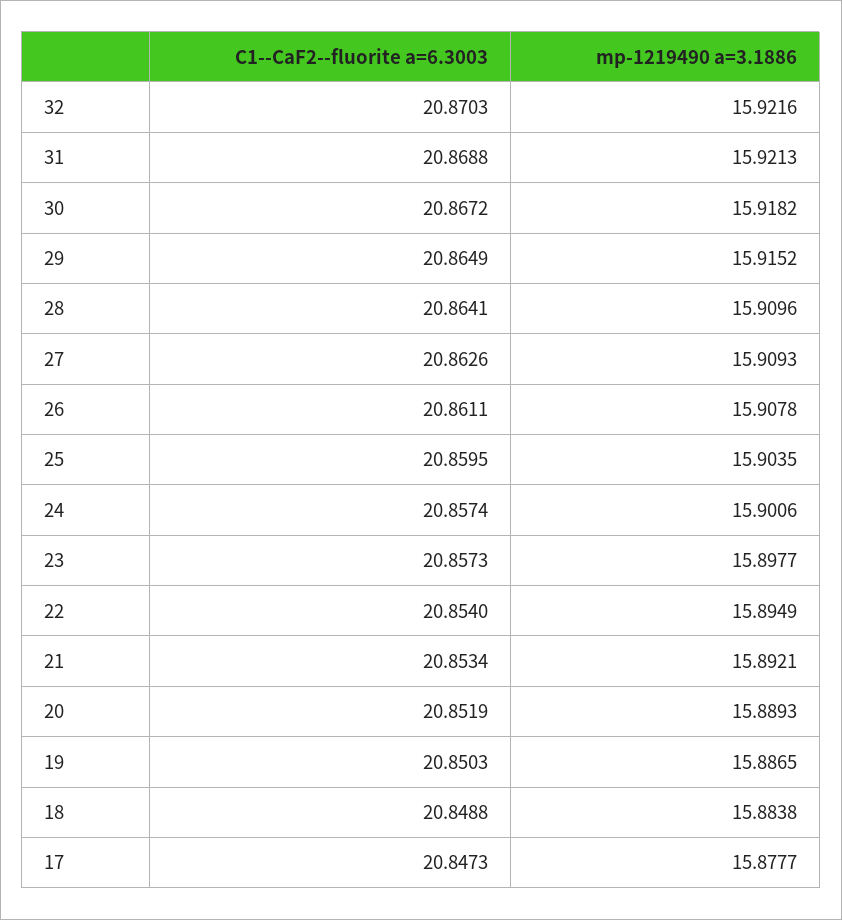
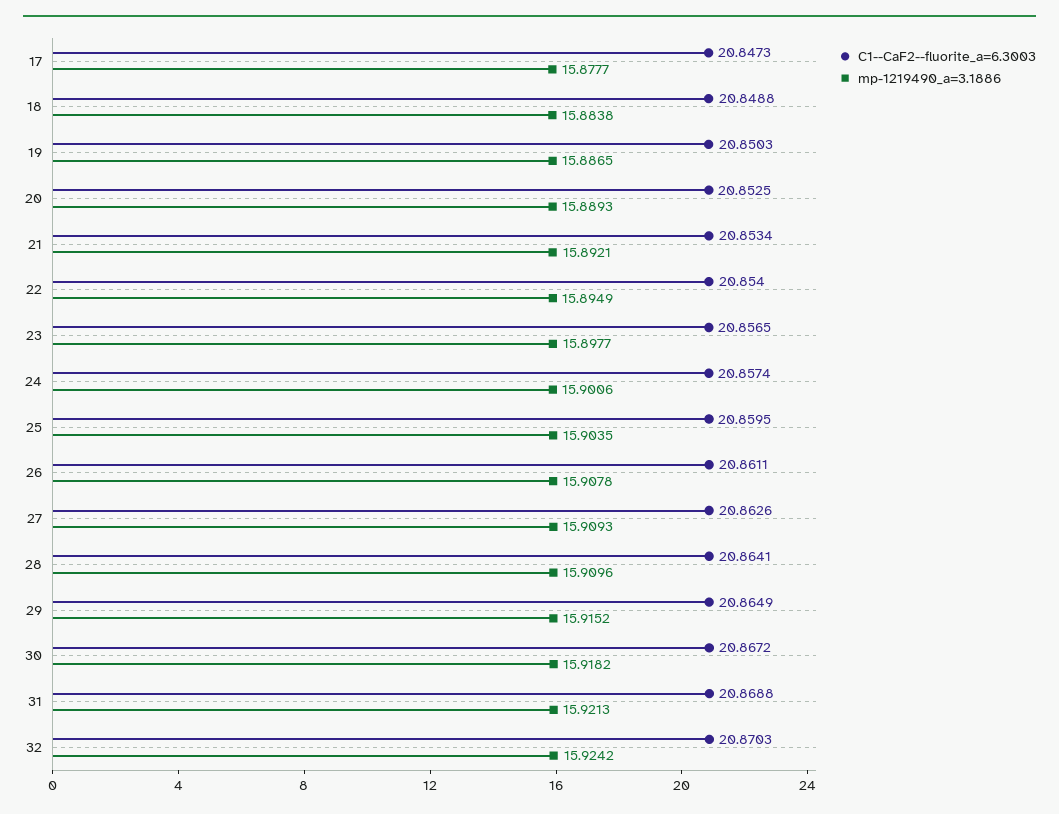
  {
    "C1--CaF2--fluorite a=6.3003": {
      "32": 20.8703,
      "31": 20.8688,
      "30": 20.8672,
      "29": 20.8649,
      "28": 20.8641,
      "27": 20.8626,
      "26": 20.8611,
      "25": 20.8595,
      "24": 20.8574,
-     "23": 20.8573,
+     "23": 20.8565,
      "22": 20.854,
      "21": 20.8534,
-     "20": 20.8519,
+     "20": 20.8525,
      "19": 20.8503,
      "18": 20.8488,
      "17": 20.8473
    },
    "mp-1219490 a=3.1886": {
-     "32": 15.9216,
+     "32": 15.9242,
      "31": 15.9213,
      "30": 15.9182,
      "29": 15.9152,
      "28": 15.9096,
      "27": 15.9093,
      "26": 15.9078,
      "25": 15.9035,
      "24": 15.9006,
      "23": 15.8977,
      "22": 15.8949,
      "21": 15.8921,
      "20": 15.8893,
      "19": 15.8865,
      "18": 15.8838,
      "17": 15.8777
    }
  }

